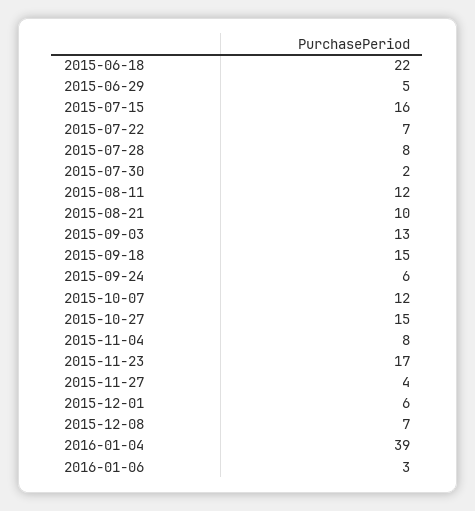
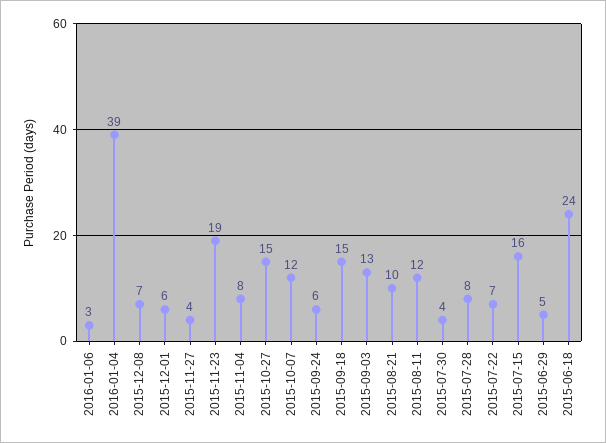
  {
-   "2015-06-18": 22,
+   "2015-06-18": 24,
    "2015-06-29": 5,
    "2015-07-15": 16,
    "2015-07-22": 7,
    "2015-07-28": 8,
-   "2015-07-30": 2,
+   "2015-07-30": 4,
    "2015-08-11": 12,
    "2015-08-21": 10,
    "2015-09-03": 13,
    "2015-09-18": 15,
    "2015-09-24": 6,
    "2015-10-07": 12,
    "2015-10-27": 15,
    "2015-11-04": 8,
-   "2015-11-23": 17,
+   "2015-11-23": 19,
    "2015-11-27": 4,
    "2015-12-01": 6,
    "2015-12-08": 7,
    "2016-01-04": 39,
    "2016-01-06": 3
  }

